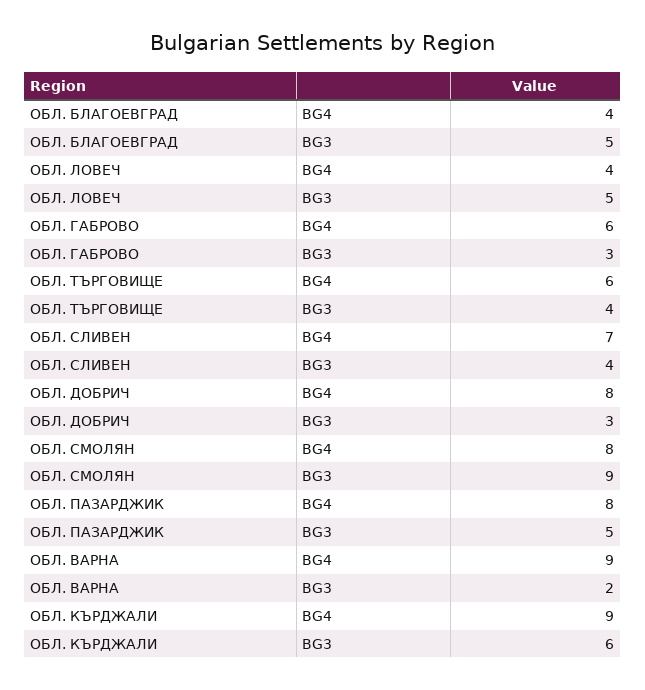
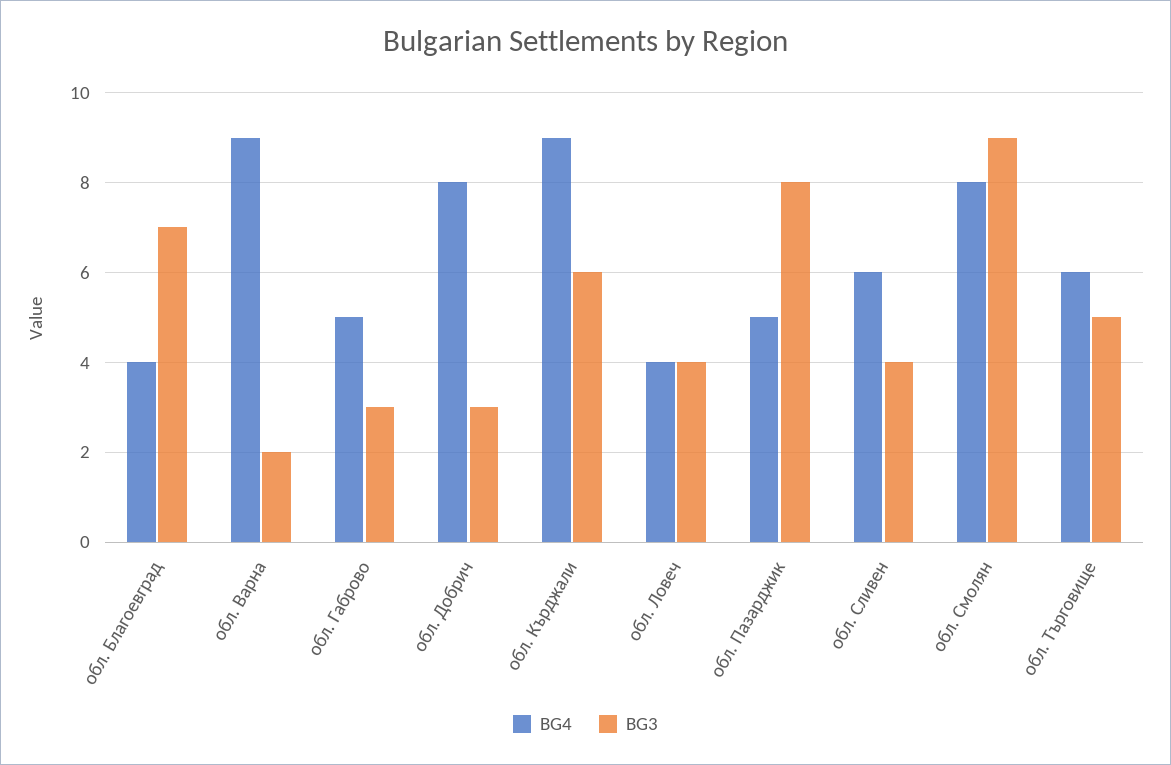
  {
    "BG4": {
      "ОБЛ. БЛАГОЕВГРАД": 4,
      "ОБЛ. ЛОВЕЧ": 4,
-     "ОБЛ. ГАБРОВО": 6,
+     "ОБЛ. ГАБРОВО": 5,
      "ОБЛ. ТЪРГОВИЩЕ": 6,
-     "ОБЛ. СЛИВЕН": 7,
+     "ОБЛ. СЛИВЕН": 6,
      "ОБЛ. ДОБРИЧ": 8,
      "ОБЛ. СМОЛЯН": 8,
-     "ОБЛ. ПАЗАРДЖИК": 8,
+     "ОБЛ. ПАЗАРДЖИК": 5,
      "ОБЛ. ВАРНА": 9,
      "ОБЛ. КЪРДЖАЛИ": 9
    },
    "BG3": {
-     "ОБЛ. БЛАГОЕВГРАД": 5,
+     "ОБЛ. БЛАГОЕВГРАД": 7,
-     "ОБЛ. ЛОВЕЧ": 5,
+     "ОБЛ. ЛОВЕЧ": 4,
      "ОБЛ. ГАБРОВО": 3,
-     "ОБЛ. ТЪРГОВИЩЕ": 4,
+     "ОБЛ. ТЪРГОВИЩЕ": 5,
      "ОБЛ. СЛИВЕН": 4,
      "ОБЛ. ДОБРИЧ": 3,
      "ОБЛ. СМОЛЯН": 9,
-     "ОБЛ. ПАЗАРДЖИК": 5,
+     "ОБЛ. ПАЗАРДЖИК": 8,
      "ОБЛ. ВАРНА": 2,
      "ОБЛ. КЪРДЖАЛИ": 6
    }
  }

